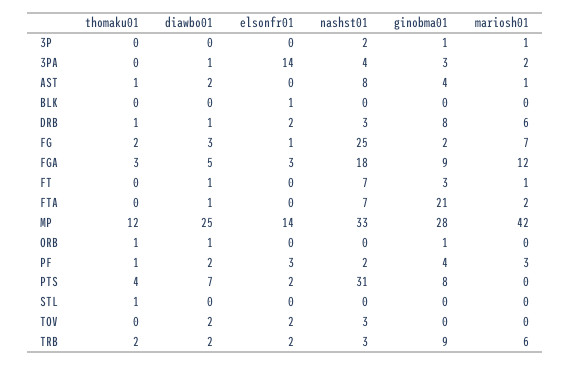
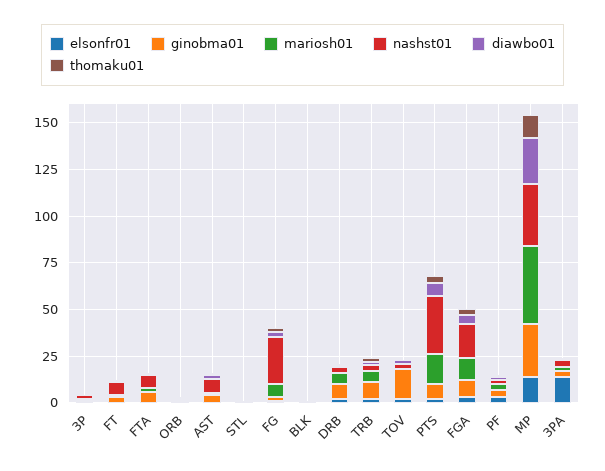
  {
    "thomaku01": {
      "3P": 0,
      "3PA": 0,
      "AST": 1,
      "BLK": 0,
      "DRB": 1,
      "FG": 2,
      "FGA": 3,
      "FT": 0,
      "FTA": 0,
      "MP": 12,
      "ORB": 1,
      "PF": 1,
      "PTS": 4,
      "STL": 1,
      "TOV": 0,
      "TRB": 2
    },
    "diawbo01": {
      "3P": 0,
      "3PA": 1,
      "AST": 2,
      "BLK": 0,
      "DRB": 1,
      "FG": 3,
      "FGA": 5,
      "FT": 1,
      "FTA": 1,
      "MP": 25,
      "ORB": 1,
      "PF": 2,
      "PTS": 7,
      "STL": 0,
      "TOV": 2,
      "TRB": 2
    },
    "elsonfr01": {
      "3P": 0,
      "3PA": 14,
      "AST": 0,
      "BLK": 1,
      "DRB": 2,
      "FG": 1,
      "FGA": 3,
      "FT": 0,
      "FTA": 0,
      "MP": 14,
      "ORB": 0,
      "PF": 3,
      "PTS": 2,
      "STL": 0,
      "TOV": 2,
      "TRB": 2
    },
    "nashst01": {
      "3P": 2,
      "3PA": 4,
      "AST": 8,
      "BLK": 0,
      "DRB": 3,
      "FG": 25,
      "FGA": 18,
      "FT": 7,
      "FTA": 7,
      "MP": 33,
      "ORB": 0,
      "PF": 2,
      "PTS": 31,
      "STL": 0,
      "TOV": 3,
      "TRB": 3
    },
    "ginobma01": {
      "3P": 1,
      "3PA": 3,
      "AST": 4,
      "BLK": 0,
      "DRB": 8,
      "FG": 2,
      "FGA": 9,
      "FT": 3,
-     "FTA": 21,
+     "FTA": 5,
      "MP": 28,
      "ORB": 1,
      "PF": 4,
      "PTS": 8,
      "STL": 0,
-     "TOV": 0,
+     "TOV": 15,
      "TRB": 9
    },
    "mariosh01": {
      "3P": 1,
      "3PA": 2,
      "AST": 1,
      "BLK": 0,
      "DRB": 6,
      "FG": 7,
      "FGA": 12,
      "FT": 1,
      "FTA": 2,
      "MP": 42,
      "ORB": 0,
      "PF": 3,
-     "PTS": 0,
+     "PTS": 15,
      "STL": 0,
      "TOV": 0,
      "TRB": 6
    }
  }

